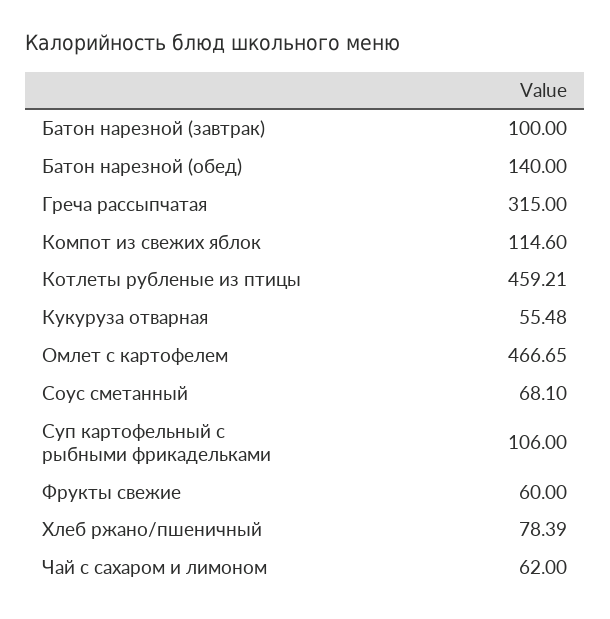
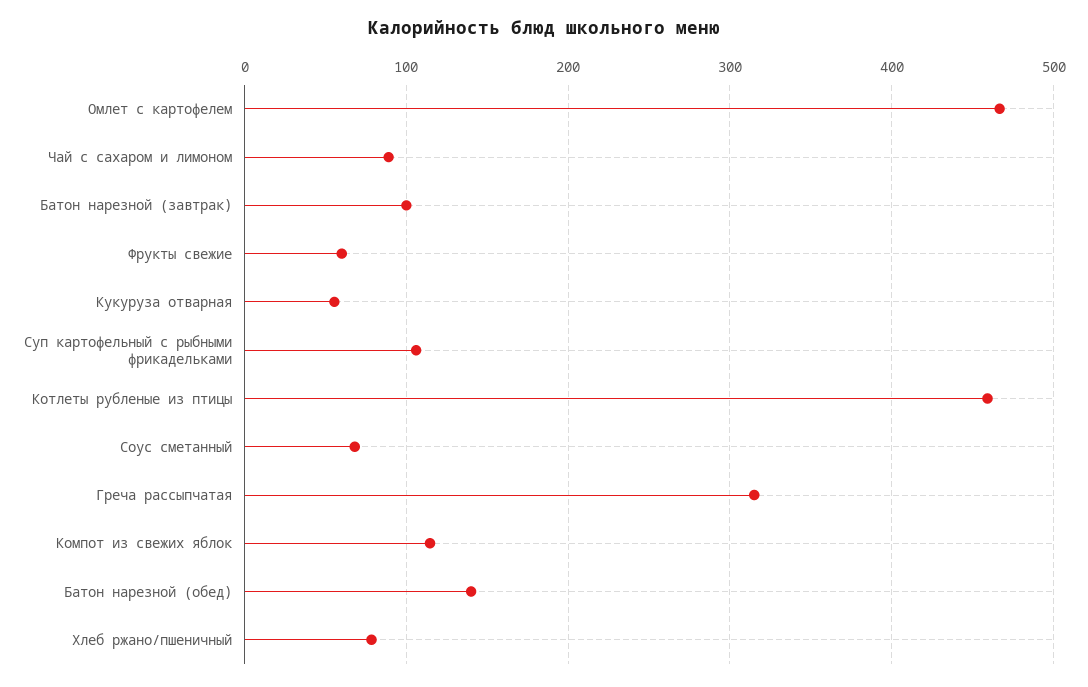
  {
    "Батон нарезной (завтрак)": 100,
    "Батон нарезной (обед)": 140,
    "Греча рассыпчатая": 315,
    "Компот из свежих яблок": 114.6,
    "Котлеты рубленые из птицы": 459.21,
    "Кукуруза отварная": 55.48,
    "Омлет с картофелем": 466.65,
    "Соус сметанный": 68.1,
    "Суп картофельный с рыбными фрикадельками": 106,
    "Фрукты свежие": 60,
    "Хлеб ржано/пшеничный": 78.39,
-   "Чай с сахаром и лимоном": 62
+   "Чай с сахаром и лимоном": 90
  }

